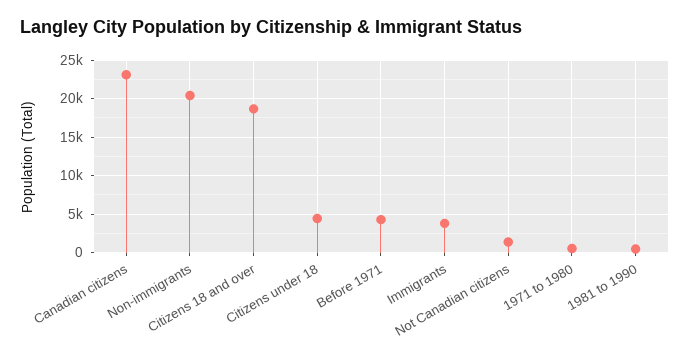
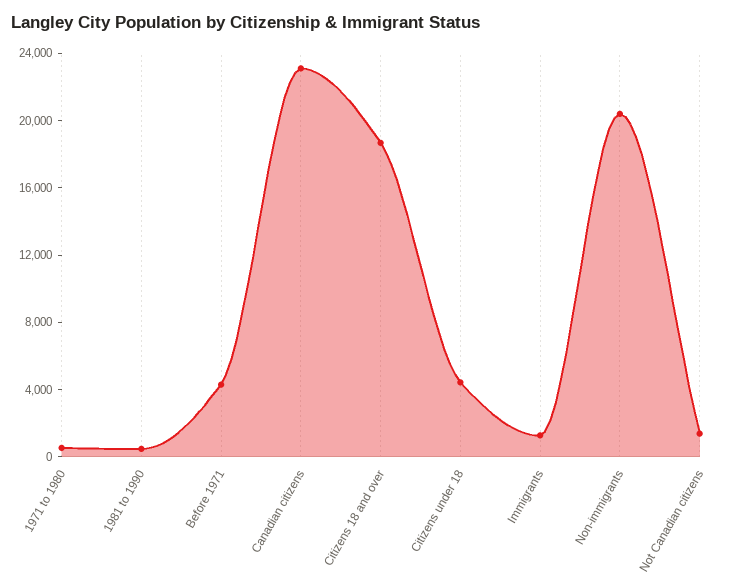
  {
    "Canadian citizens": 23000,
    "Non-immigrants": 20000,
    "Citizens 18 and over": 19000,
    "Citizens under 18": 4000,
    "Before 1971": 4000,
-   "Immigrants": 4000,
+   "Immigrants": 1000,
    "Not Canadian citizens": 1000,
    "1971 to 1980": 1000,
    "1981 to 1990": 0
  }

